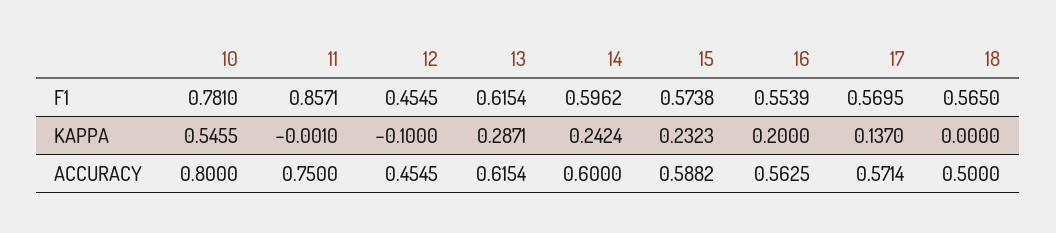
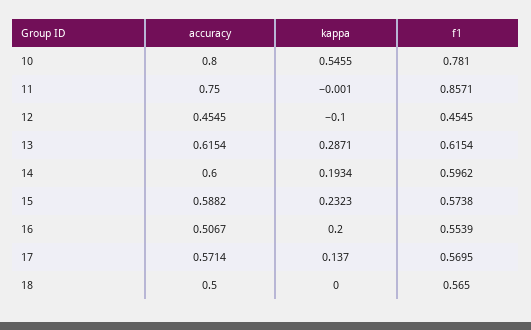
  {
    "10": {
      "F1": 0.781,
      "KAPPA": 0.5455,
      "ACCURACY": 0.8
    },
    "11": {
      "F1": 0.8571,
      "KAPPA": -0.001,
      "ACCURACY": 0.75
    },
    "12": {
      "F1": 0.4545,
      "KAPPA": -0.1,
      "ACCURACY": 0.4545
    },
    "13": {
      "F1": 0.6154,
      "KAPPA": 0.2871,
      "ACCURACY": 0.6154
    },
    "14": {
      "F1": 0.5962,
-     "KAPPA": 0.2424,
+     "KAPPA": 0.1934,
      "ACCURACY": 0.6
    },
    "15": {
      "F1": 0.5738,
      "KAPPA": 0.2323,
      "ACCURACY": 0.5882
    },
    "16": {
      "F1": 0.5539,
      "KAPPA": 0.2,
-     "ACCURACY": 0.5625
+     "ACCURACY": 0.5067
    },
    "17": {
      "F1": 0.5695,
      "KAPPA": 0.137,
      "ACCURACY": 0.5714
    },
    "18": {
      "F1": 0.565,
      "KAPPA": 0,
      "ACCURACY": 0.5
    }
  }

